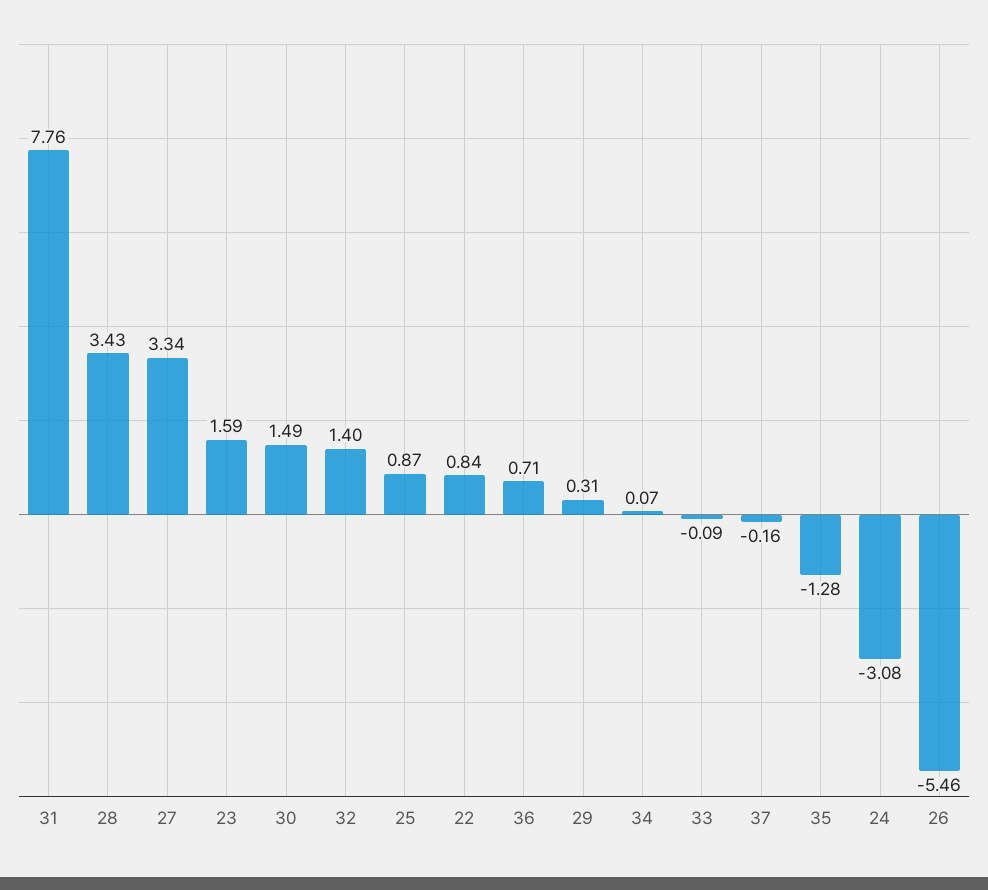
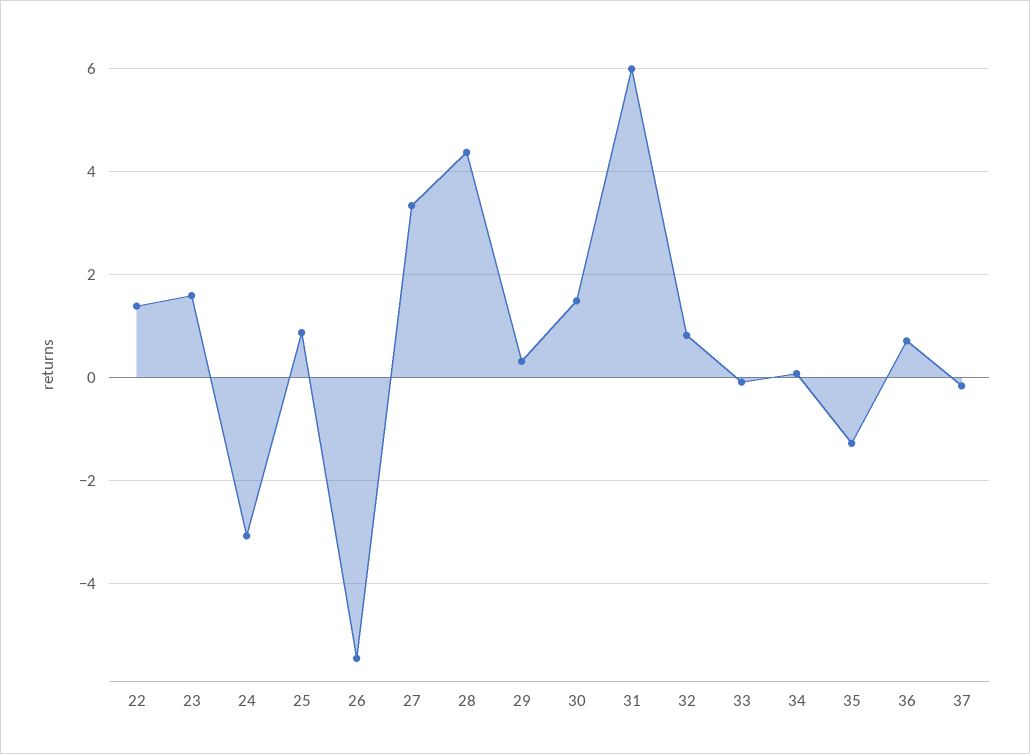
  {
-   "31": 7.76,
+   "31": 6,
-   "28": 3.43,
+   "28": 4.4,
    "27": 3.34,
    "23": 1.59,
    "30": 1.49,
-   "32": 1.4,
+   "32": 0.8,
    "25": 0.87,
-   "22": 0.84,
+   "22": 1.4,
    "36": 0.71,
    "29": 0.31,
    "34": 0.07,
    "33": -0.09,
    "37": -0.16,
    "35": -1.28,
    "24": -3.08,
    "26": -5.46
  }

